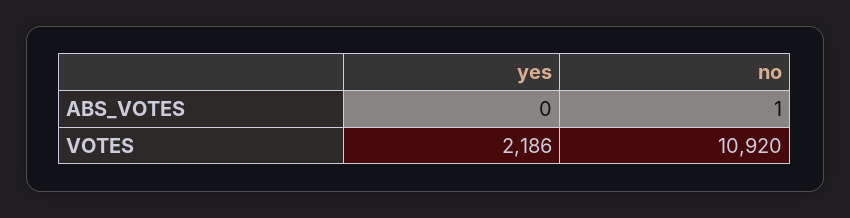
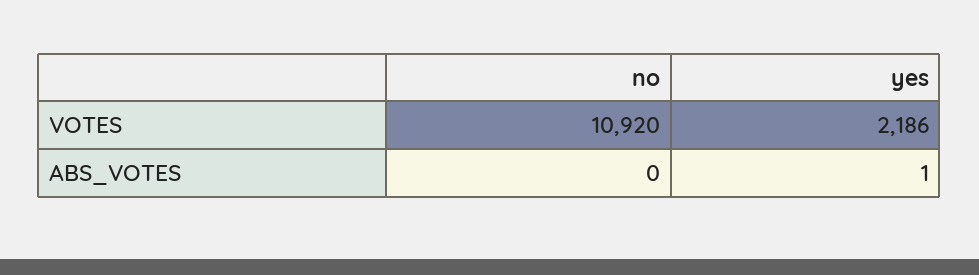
  {
    "yes": {
-     "ABS_VOTES": 0,
+     "ABS_VOTES": 1,
      "VOTES": 2186
    },
    "no": {
-     "ABS_VOTES": 1,
+     "ABS_VOTES": 0,
      "VOTES": 10920
    }
  }

